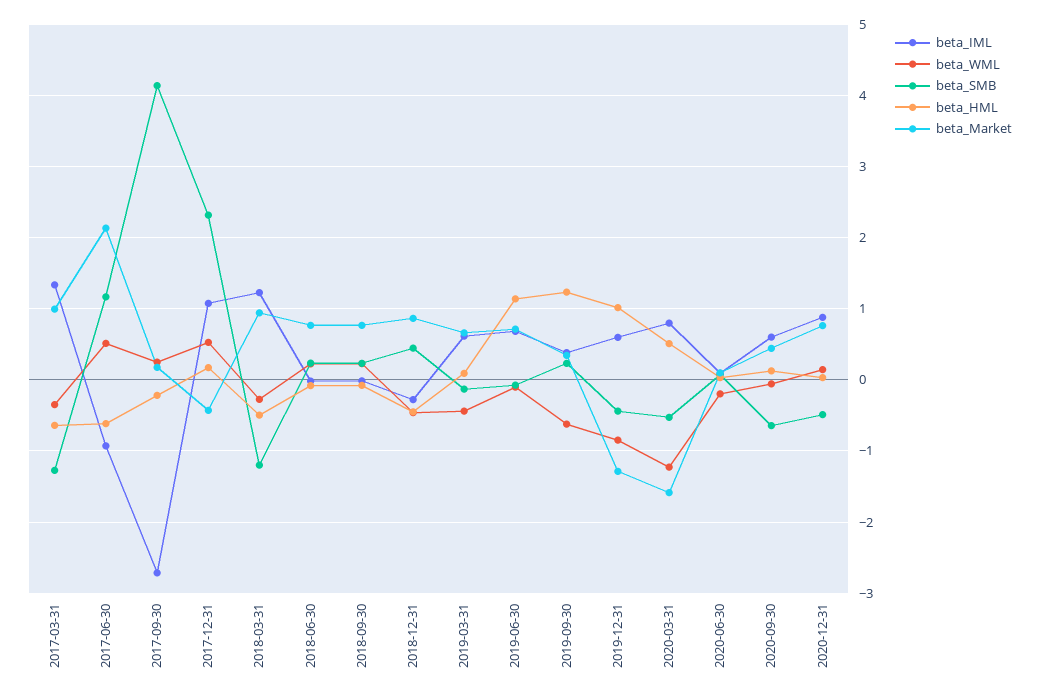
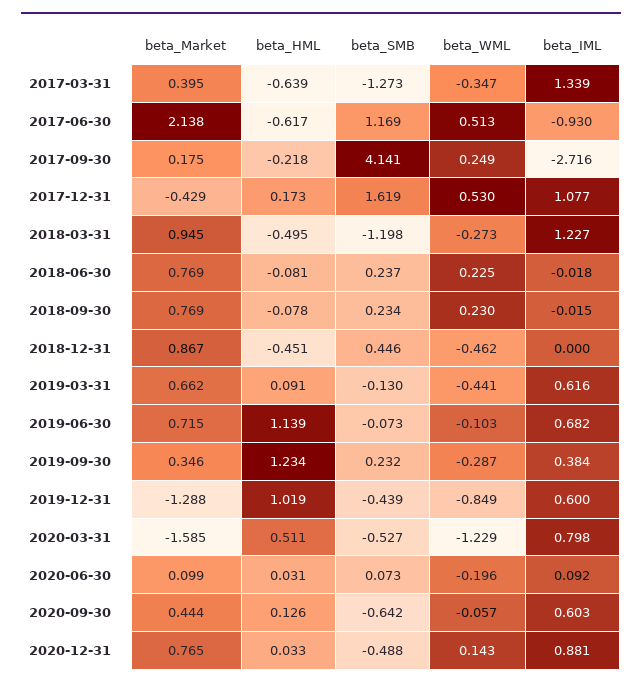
  {
    "beta_IML": {
      "2017-03-31": 1.339,
      "2017-06-30": -0.93,
      "2017-09-30": -2.716,
      "2017-12-31": 1.077,
      "2018-03-31": 1.227,
      "2018-06-30": -0.018,
      "2018-09-30": -0.015,
-     "2018-12-31": -0.3,
+     "2018-12-31": 0,
      "2019-03-31": 0.616,
      "2019-06-30": 0.682,
      "2019-09-30": 0.384,
      "2019-12-31": 0.6,
      "2020-03-31": 0.798,
      "2020-06-30": 0.092,
      "2020-09-30": 0.603,
      "2020-12-31": 0.881
    },
    "beta_WML": {
      "2017-03-31": -0.347,
      "2017-06-30": 0.513,
      "2017-09-30": 0.249,
      "2017-12-31": 0.53,
      "2018-03-31": -0.273,
      "2018-06-30": 0.225,
      "2018-09-30": 0.23,
      "2018-12-31": -0.462,
      "2019-03-31": -0.441,
      "2019-06-30": -0.103,
-     "2019-09-30": -0.6,
+     "2019-09-30": -0.287,
      "2019-12-31": -0.849,
      "2020-03-31": -1.229,
      "2020-06-30": -0.196,
      "2020-09-30": -0.057,
      "2020-12-31": 0.143
    },
    "beta_SMB": {
      "2017-03-31": -1.273,
      "2017-06-30": 1.169,
      "2017-09-30": 4.141,
-     "2017-12-31": 2.3,
+     "2017-12-31": 1.619,
      "2018-03-31": -1.198,
      "2018-06-30": 0.237,
      "2018-09-30": 0.234,
      "2018-12-31": 0.446,
      "2019-03-31": -0.13,
      "2019-06-30": -0.073,
      "2019-09-30": 0.232,
      "2019-12-31": -0.439,
      "2020-03-31": -0.527,
      "2020-06-30": 0.073,
      "2020-09-30": -0.642,
      "2020-12-31": -0.488
    },
    "beta_HML": {
      "2017-03-31": -0.639,
      "2017-06-30": -0.617,
      "2017-09-30": -0.218,
      "2017-12-31": 0.173,
      "2018-03-31": -0.495,
      "2018-06-30": -0.081,
      "2018-09-30": -0.078,
      "2018-12-31": -0.451,
      "2019-03-31": 0.091,
      "2019-06-30": 1.139,
      "2019-09-30": 1.234,
      "2019-12-31": 1.019,
      "2020-03-31": 0.511,
      "2020-06-30": 0.031,
      "2020-09-30": 0.126,
      "2020-12-31": 0.033
    },
    "beta_Market": {
-     "2017-03-31": 1,
+     "2017-03-31": 0.395,
      "2017-06-30": 2.138,
      "2017-09-30": 0.175,
      "2017-12-31": -0.429,
      "2018-03-31": 0.945,
      "2018-06-30": 0.769,
      "2018-09-30": 0.769,
      "2018-12-31": 0.867,
      "2019-03-31": 0.662,
      "2019-06-30": 0.715,
      "2019-09-30": 0.346,
      "2019-12-31": -1.288,
      "2020-03-31": -1.585,
      "2020-06-30": 0.099,
      "2020-09-30": 0.444,
      "2020-12-31": 0.765
    }
  }

